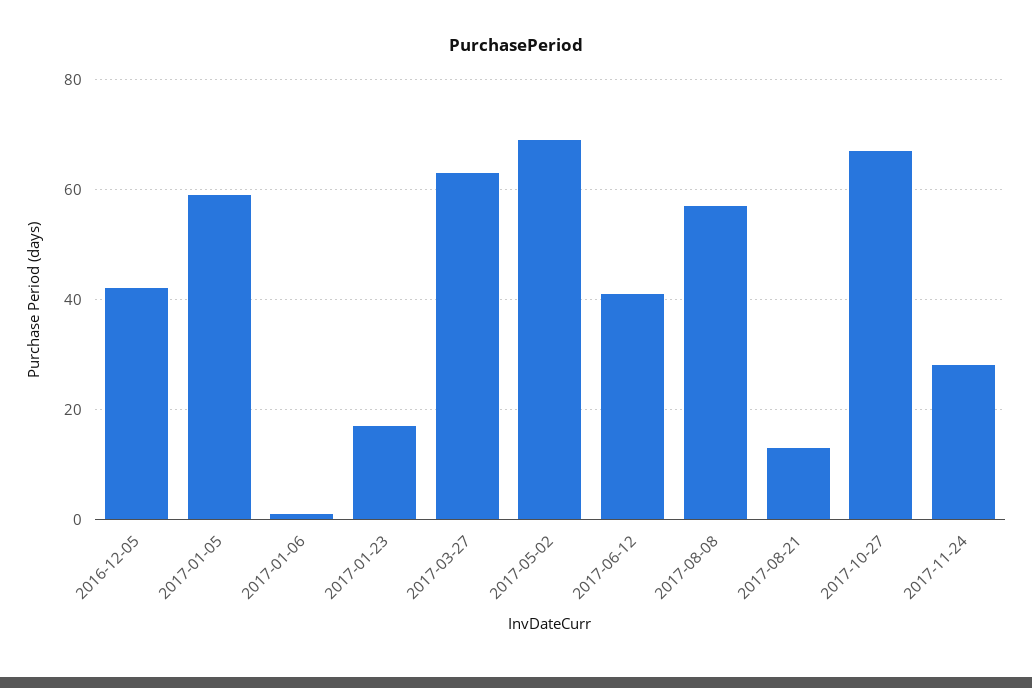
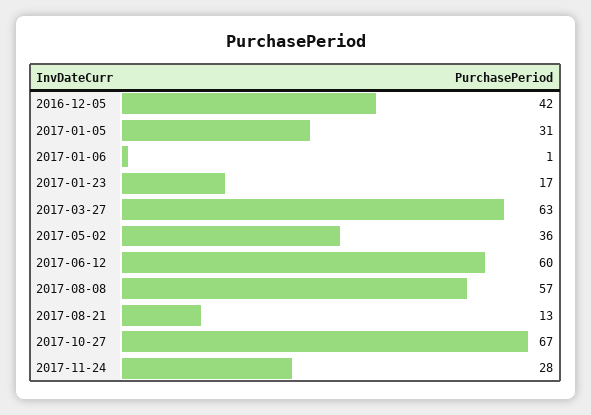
  {
    "2016-12-05": 42,
-   "2017-01-05": 60,
+   "2017-01-05": 31,
    "2017-01-06": 1,
    "2017-01-23": 17,
    "2017-03-27": 63,
-   "2017-05-02": 70,
+   "2017-05-02": 36,
-   "2017-06-12": 40,
+   "2017-06-12": 60,
    "2017-08-08": 57,
    "2017-08-21": 13,
    "2017-10-27": 67,
    "2017-11-24": 28
  }

